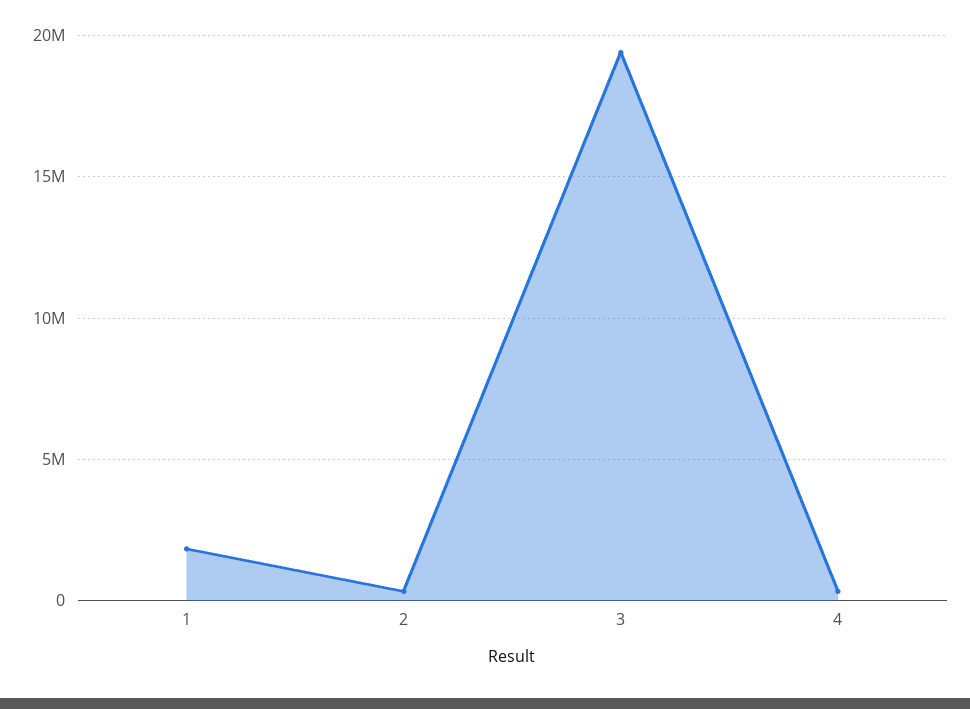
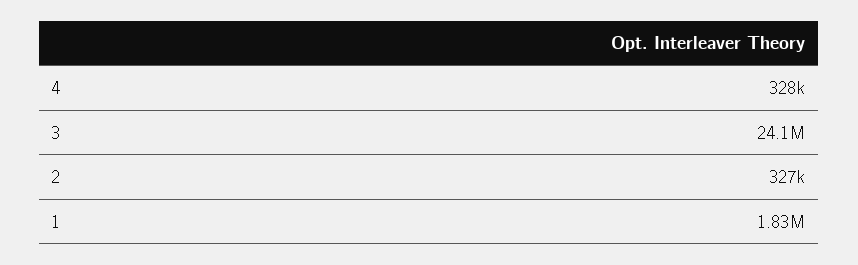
  {
    "1": 1830000,
    "2": 327000,
-   "3": 19500000,
+   "3": 24100000,
    "4": 328000
  }

